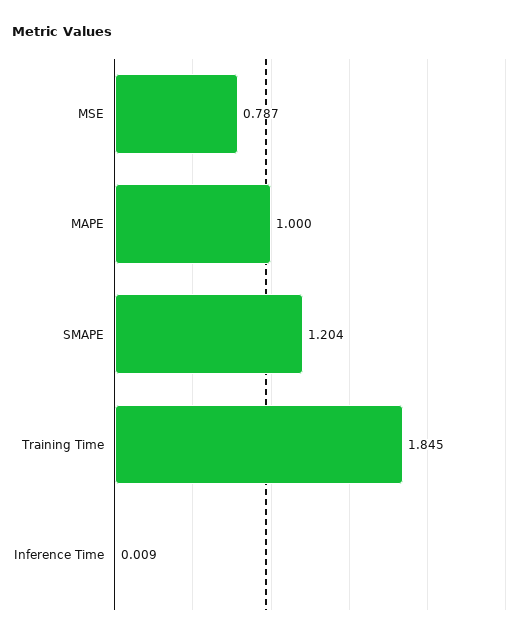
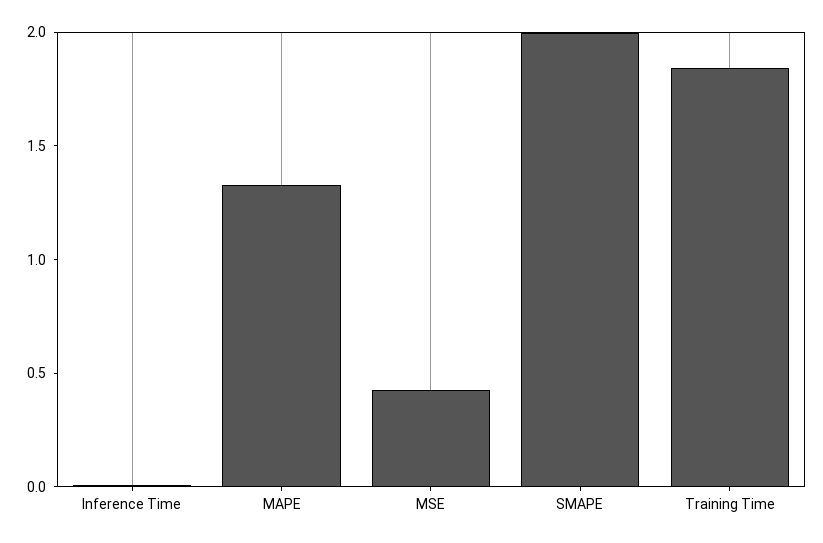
  {
-   "MSE": 0.787,
+   "MSE": 0.4,
-   "MAPE": 1,
+   "MAPE": 1.3,
-   "SMAPE": 1.204,
+   "SMAPE": 2,
    "Training Time": 1.845,
    "Inference Time": 0.009
  }

